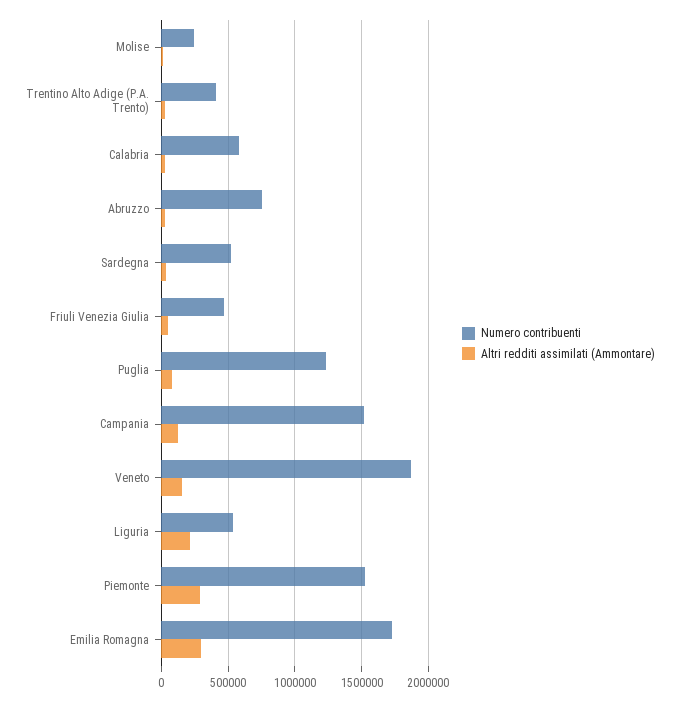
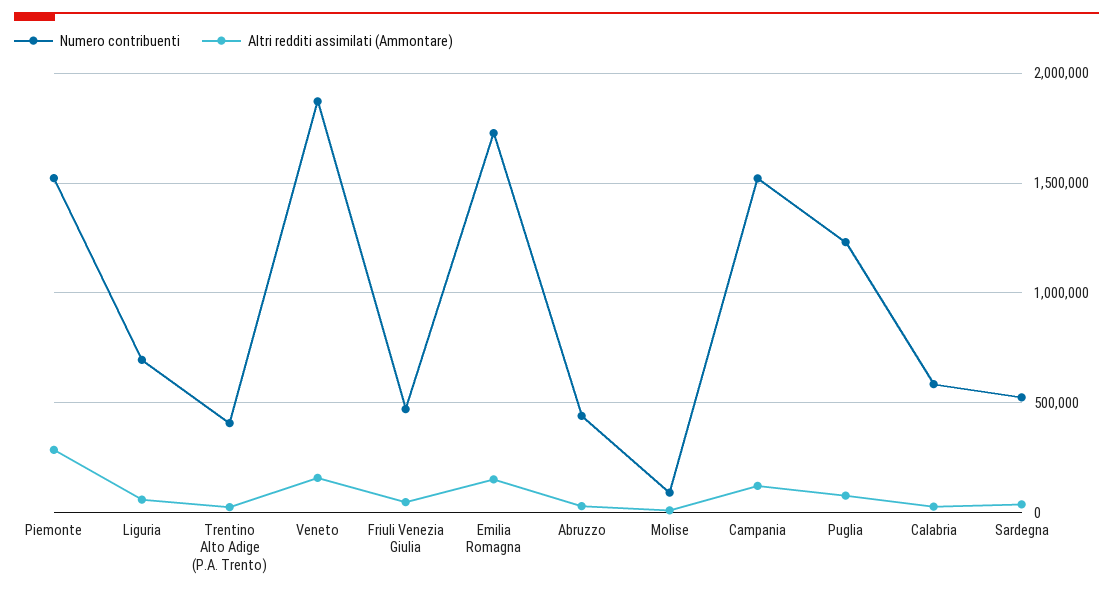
  {
    "Numero contribuenti": {
-     "Molise": 250000,
+     "Molise": 100000,
      "Trentino Alto Adige (P.A. Trento)": 400000,
      "Calabria": 600000,
-     "Abruzzo": 750000,
+     "Abruzzo": 450000,
      "Sardegna": 500000,
      "Friuli Venezia Giulia": 450000,
      "Puglia": 1250000,
      "Campania": 1500000,
      "Veneto": 1850000,
-     "Liguria": 550000,
+     "Liguria": 700000,
      "Piemonte": 1500000,
      "Emilia Romagna": 1750000
    },
    "Altri redditi assimilati (Ammontare)": {
      "Molise": 0,
      "Trentino Alto Adige (P.A. Trento)": 50000,
      "Calabria": 50000,
      "Abruzzo": 50000,
      "Sardegna": 50000,
      "Friuli Venezia Giulia": 50000,
      "Puglia": 100000,
      "Campania": 100000,
      "Veneto": 150000,
-     "Liguria": 200000,
+     "Liguria": 50000,
      "Piemonte": 300000,
-     "Emilia Romagna": 300000
+     "Emilia Romagna": 150000
    }
  }

